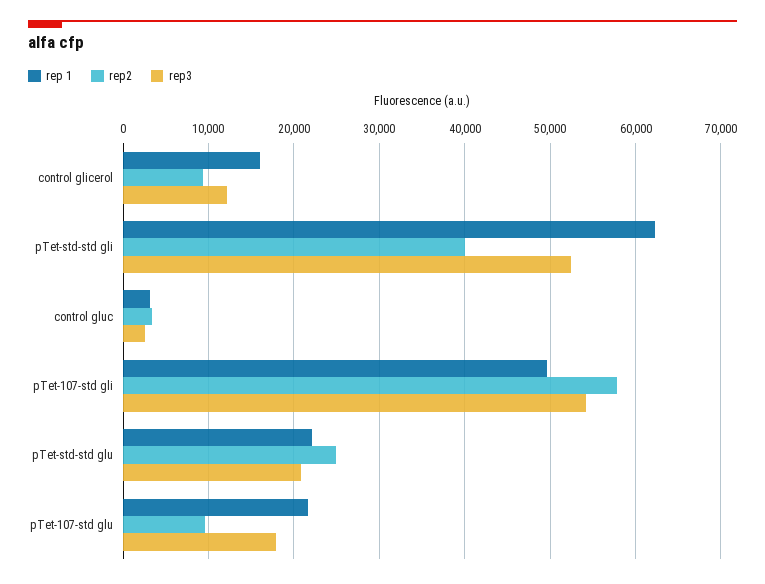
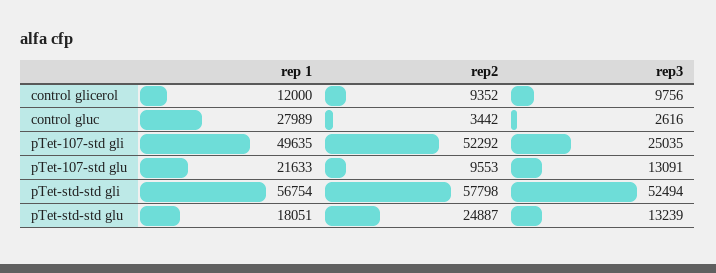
  {
    "rep 1": {
-     "control glicerol": 16000,
+     "control glicerol": 12000,
-     "pTet-std-std gli": 62000,
+     "pTet-std-std gli": 56754,
-     "control gluc": 3000,
+     "control gluc": 27989,
      "pTet-107-std gli": 49635,
-     "pTet-std-std glu": 22000,
+     "pTet-std-std glu": 18051,
      "pTet-107-std glu": 21633
    },
    "rep2": {
      "control glicerol": 9352,
-     "pTet-std-std gli": 40000,
+     "pTet-std-std gli": 57798,
      "control gluc": 3442,
-     "pTet-107-std gli": 58000,
+     "pTet-107-std gli": 52292,
      "pTet-std-std glu": 24887,
      "pTet-107-std glu": 9553
    },
    "rep3": {
-     "control glicerol": 12000,
+     "control glicerol": 9756,
      "pTet-std-std gli": 52494,
      "control gluc": 2616,
-     "pTet-107-std gli": 54000,
+     "pTet-107-std gli": 25035,
-     "pTet-std-std glu": 21000,
+     "pTet-std-std glu": 13239,
-     "pTet-107-std glu": 18000
+     "pTet-107-std glu": 13091
    }
  }

